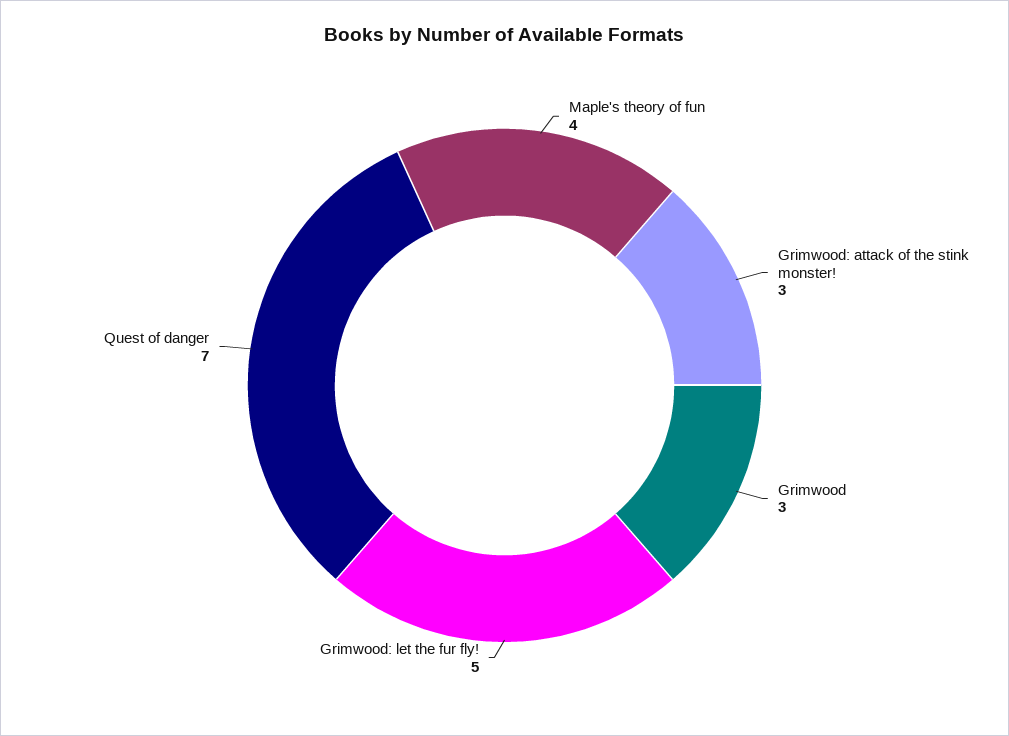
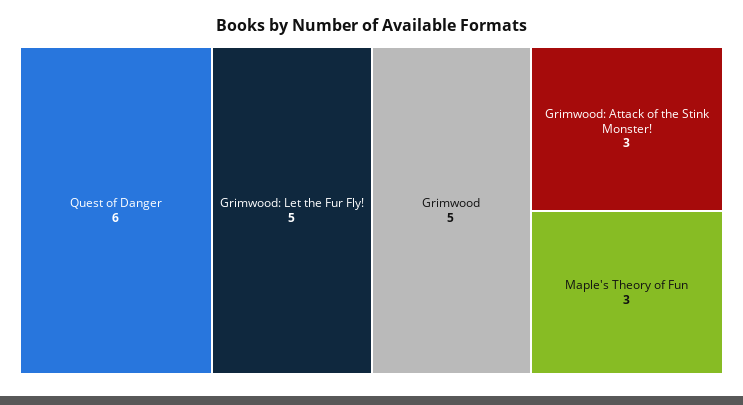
  {
-   "Maple's theory of fun": 4,
+   "Maple's theory of fun": 3,
    "Grimwood: attack of the stink monster!": 3,
-   "Grimwood": 3,
+   "Grimwood": 5,
    "Grimwood: let the fur fly!": 5,
-   "Quest of danger": 7
+   "Quest of danger": 6
  }

